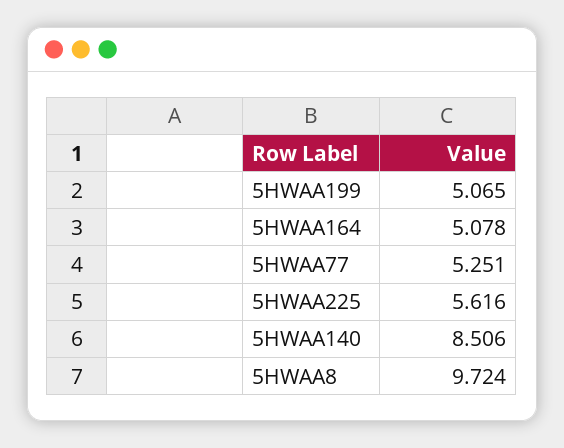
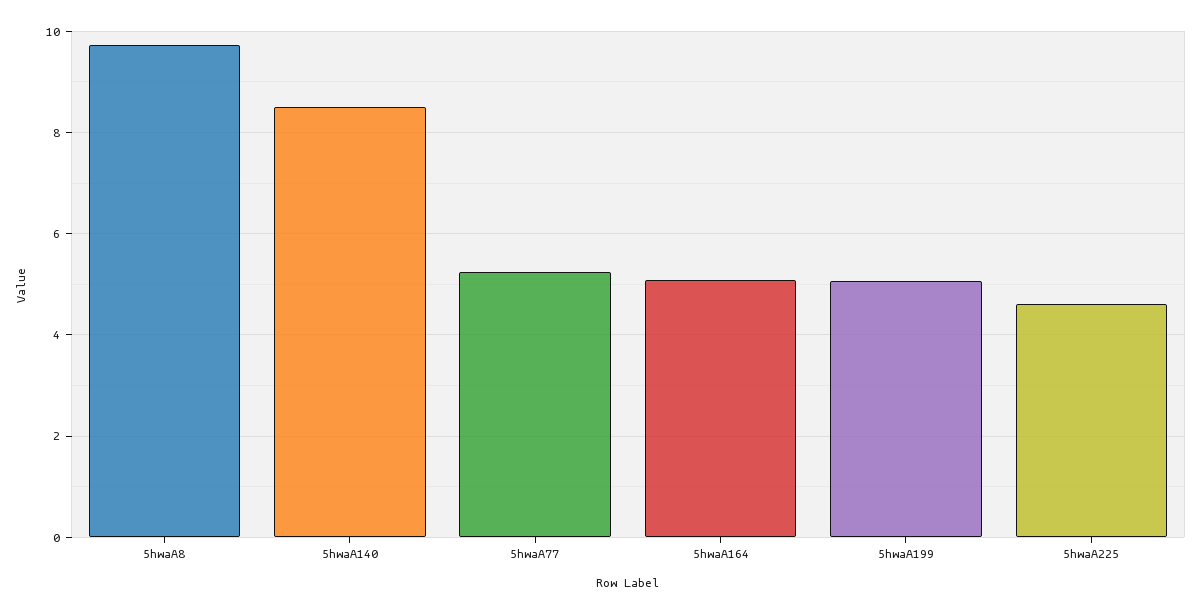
  {
    "5HWAA199": 5.065,
    "5HWAA164": 5.078,
    "5HWAA77": 5.251,
-   "5HWAA225": 5.616,
+   "5HWAA225": 4.6,
    "5HWAA140": 8.506,
    "5HWAA8": 9.724
  }

